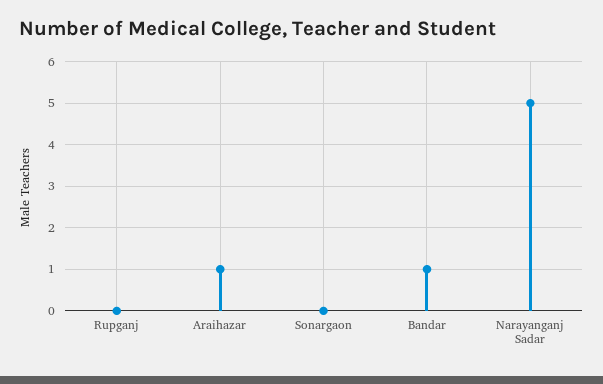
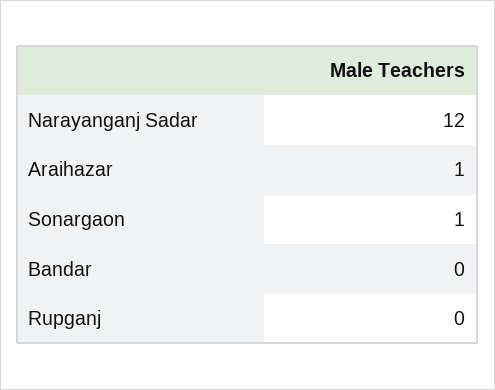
  {
    "Rupganj": 0,
    "Araihazar": 1,
-   "Sonargaon": 0,
+   "Sonargaon": 1,
-   "Bandar": 1,
+   "Bandar": 0,
-   "Narayanganj Sadar": 5
+   "Narayanganj Sadar": 12
  }

